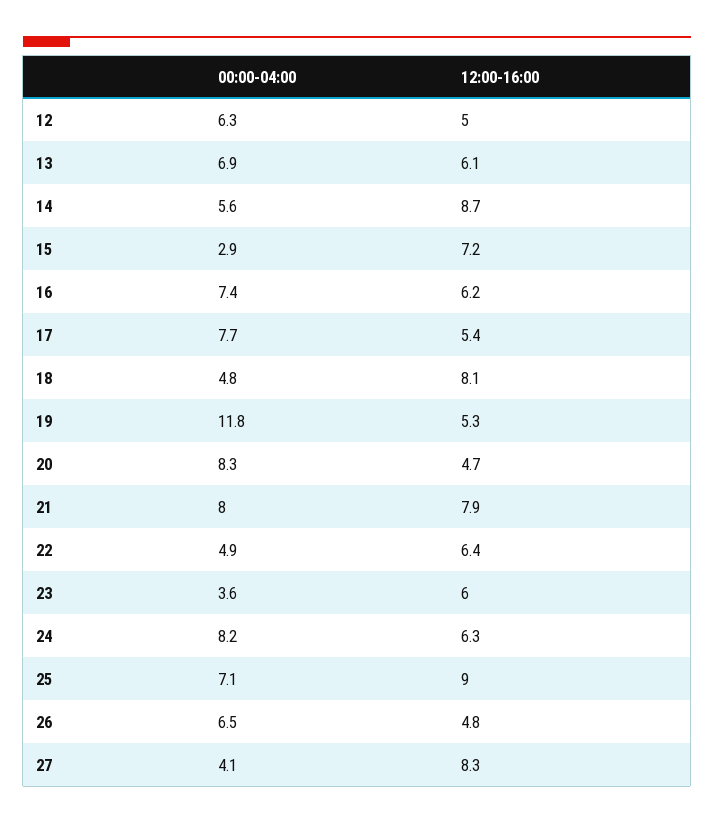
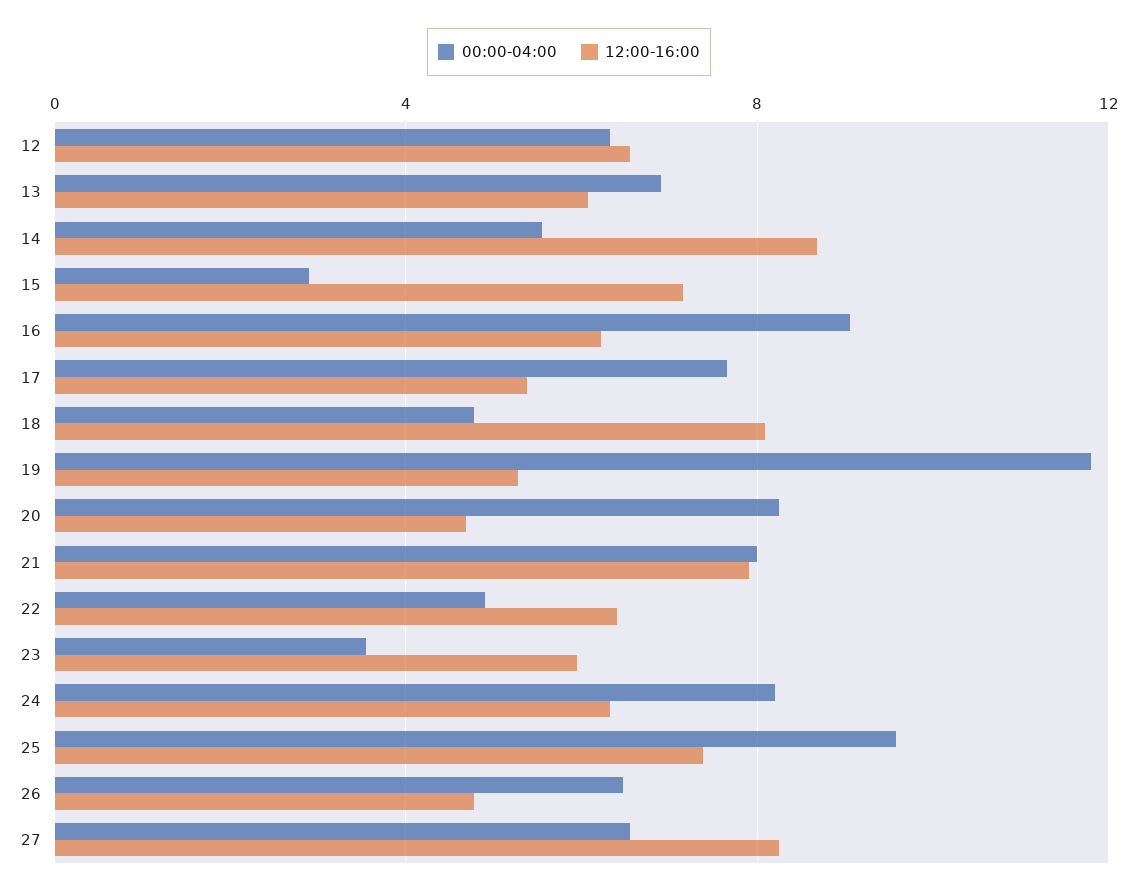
  {
    "00:00-04:00": {
      "12": 6.3,
      "13": 6.9,
      "14": 5.6,
      "15": 2.9,
-     "16": 7.4,
+     "16": 9,
      "17": 7.7,
      "18": 4.8,
      "19": 11.8,
      "20": 8.3,
      "21": 8,
      "22": 4.9,
      "23": 3.6,
      "24": 8.2,
-     "25": 7.1,
+     "25": 9.5,
      "26": 6.5,
-     "27": 4.1
+     "27": 6.5
    },
    "12:00-16:00": {
-     "12": 5,
+     "12": 6.5,
      "13": 6.1,
      "14": 8.7,
      "15": 7.2,
      "16": 6.2,
      "17": 5.4,
      "18": 8.1,
      "19": 5.3,
      "20": 4.7,
      "21": 7.9,
      "22": 6.4,
      "23": 6,
      "24": 6.3,
-     "25": 9,
+     "25": 7.5,
      "26": 4.8,
      "27": 8.3
    }
  }

